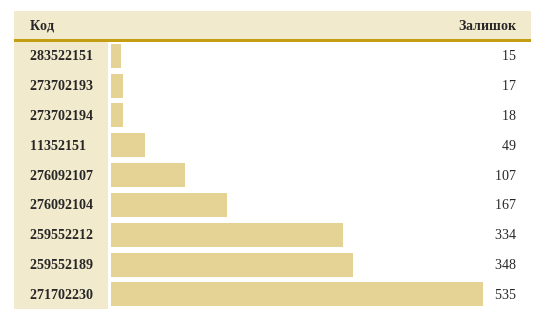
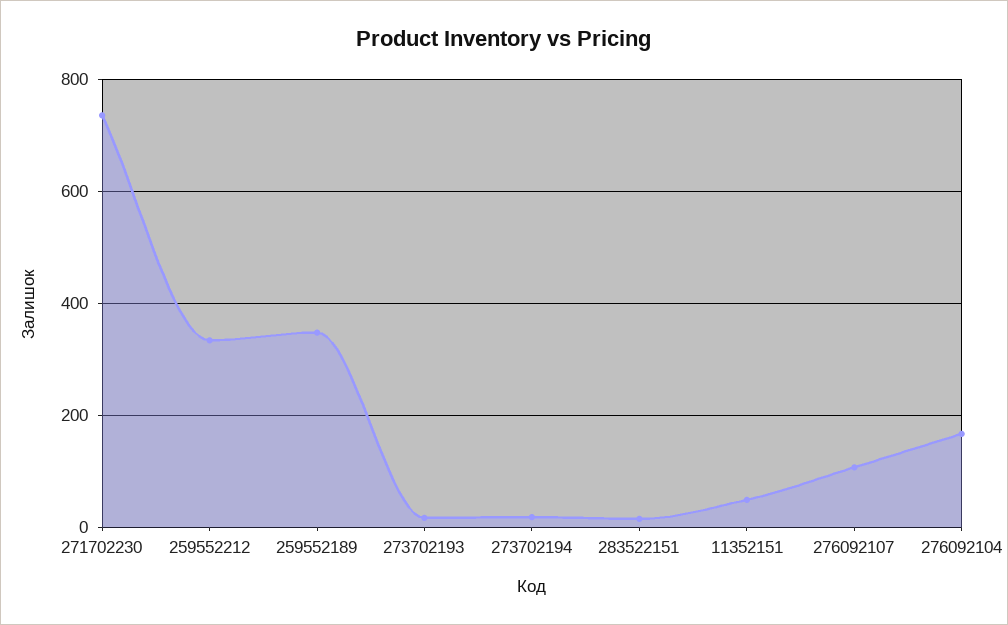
  {
    "283522151": 15,
    "273702193": 17,
    "273702194": 18,
    "11352151": 49,
    "276092107": 107,
    "276092104": 167,
    "259552212": 334,
    "259552189": 348,
-   "271702230": 535
+   "271702230": 740
  }

